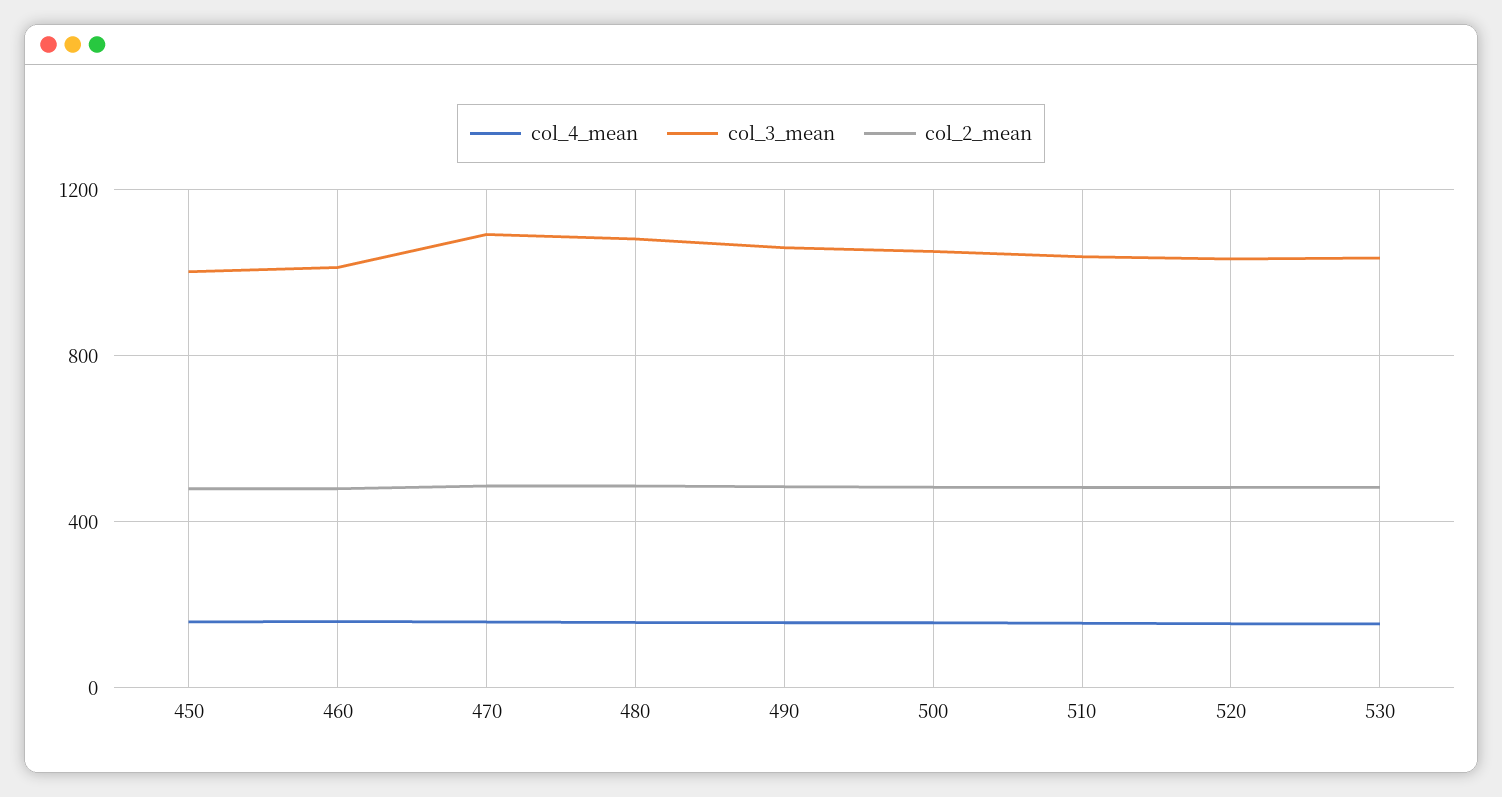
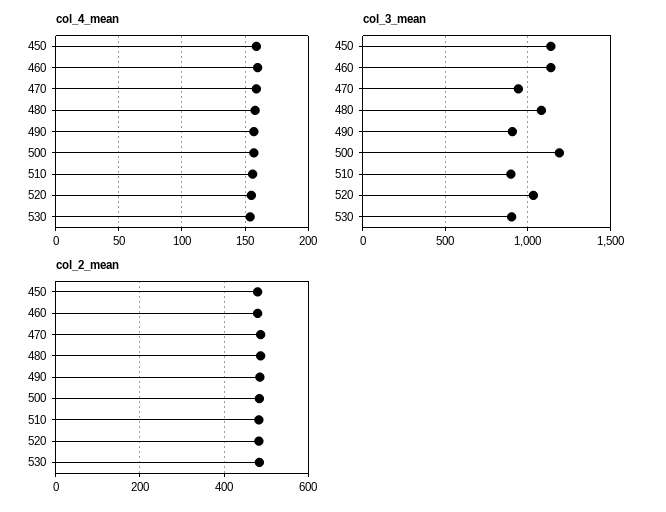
  {
    "col_4_mean": {
      "450": 160,
      "460": 160,
      "470": 160,
      "480": 160,
      "490": 155,
      "500": 155,
      "510": 155,
      "520": 155,
      "530": 155
    },
    "col_3_mean": {
-     "450": 1000,
+     "450": 1150,
-     "460": 1000,
+     "460": 1150,
-     "470": 1100,
+     "470": 950,
      "480": 1100,
-     "490": 1050,
+     "490": 900,
-     "500": 1050,
+     "500": 1200,
-     "510": 1050,
+     "510": 900,
      "520": 1050,
-     "530": 1050
+     "530": 900
    },
    "col_2_mean": {
      "450": 480,
      "460": 480,
      "470": 480,
      "480": 480,
      "490": 480,
      "500": 480,
      "510": 480,
      "520": 480,
      "530": 480
    }
  }

